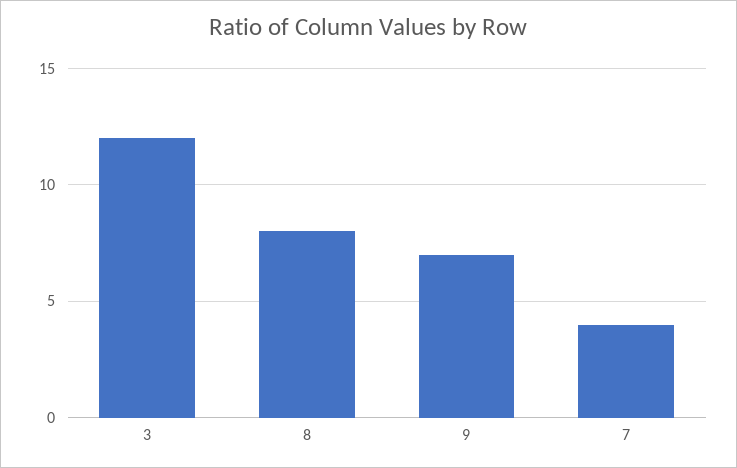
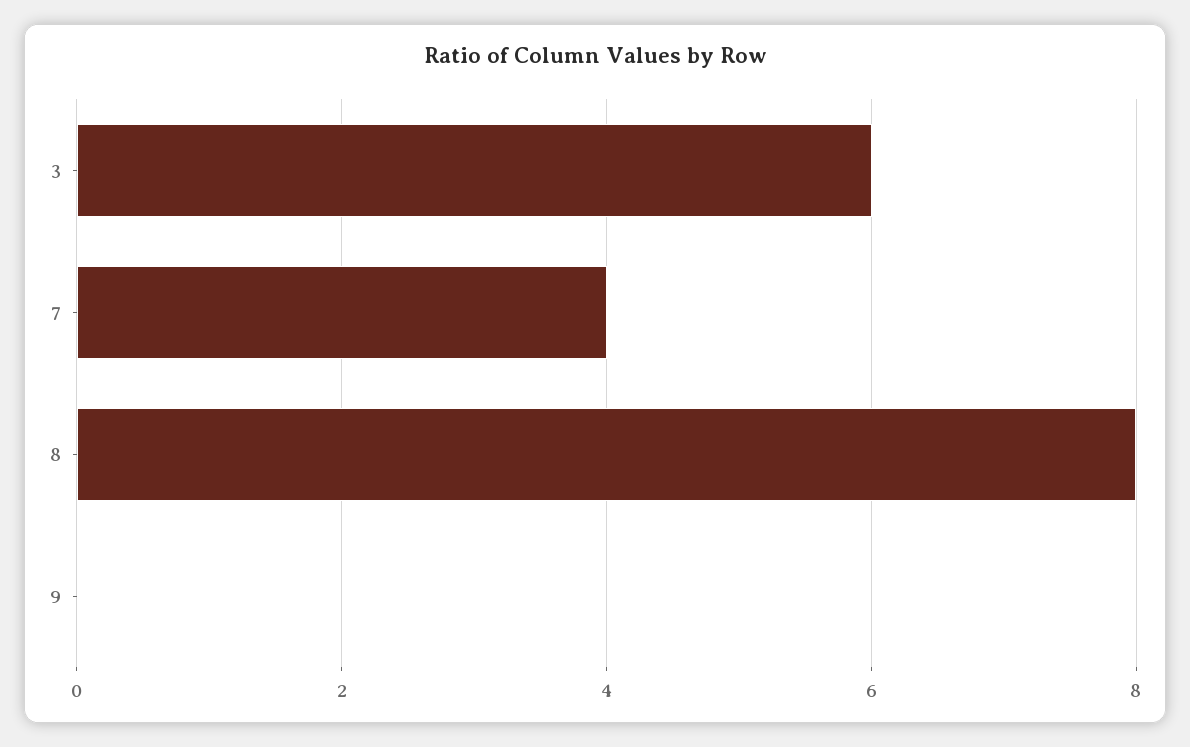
  {
-   "3": 12,
+   "3": 6,
    "8": 8,
-   "9": 7,
+   "9": 0,
    "7": 4
  }

